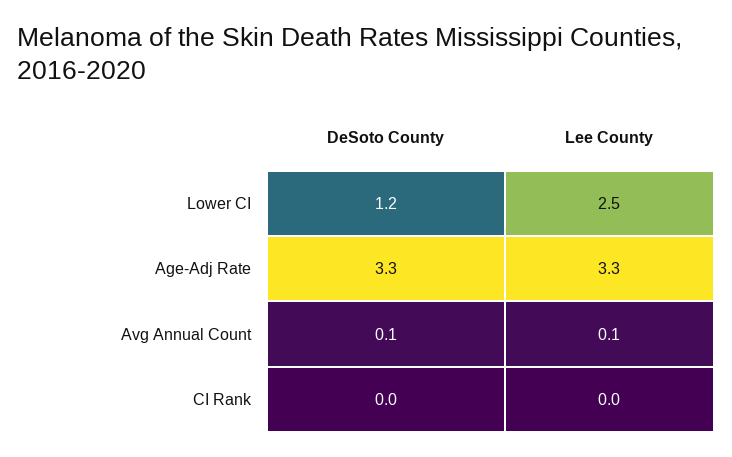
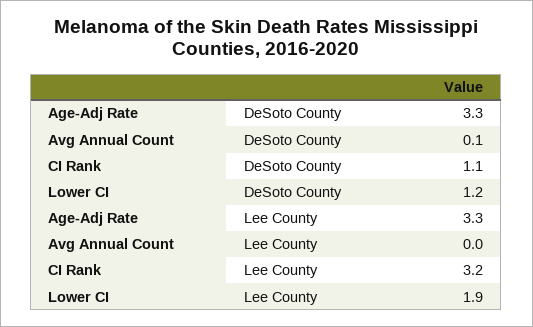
  {
    "DeSoto County": {
      "Lower CI": 1.2,
      "Age-Adj Rate": 3.3,
      "Avg Annual Count": 0.1,
-     "CI Rank": 0
+     "CI Rank": 1.1
    },
    "Lee County": {
-     "Lower CI": 2.5,
+     "Lower CI": 1.9,
      "Age-Adj Rate": 3.3,
-     "Avg Annual Count": 0.1,
+     "Avg Annual Count": 0,
-     "CI Rank": 0
+     "CI Rank": 3.2
    }
  }

